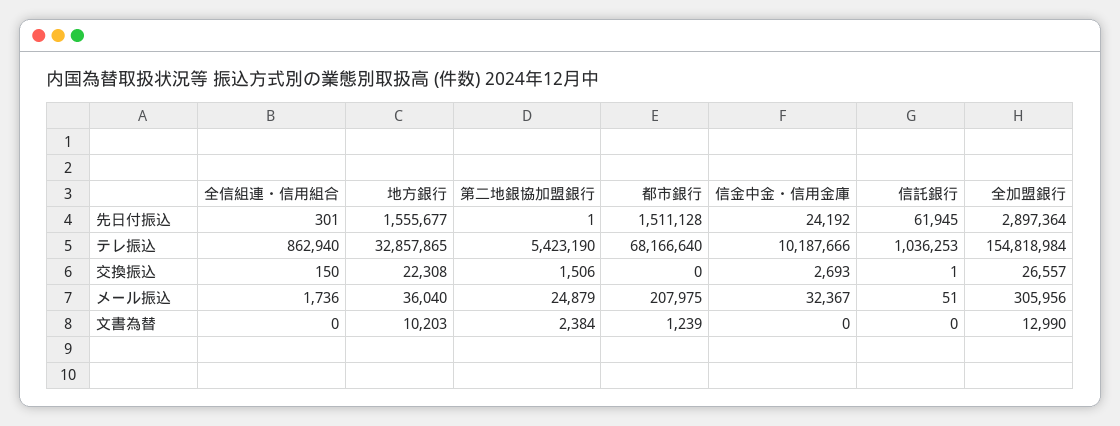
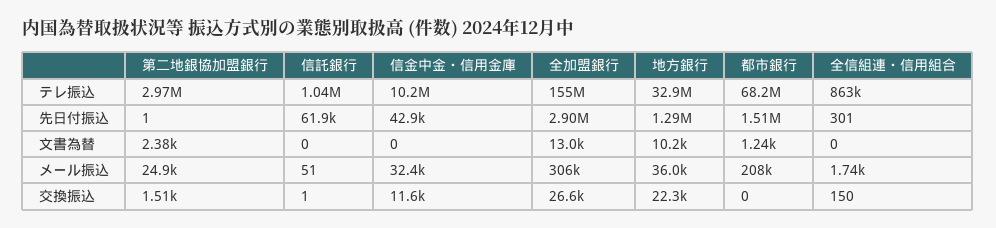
  {
    "全信組連・信用組合": {
      "先日付振込": 301,
      "テレ振込": 862940,
      "交換振込": 150,
      "メール振込": 1736,
      "文書為替": 0
    },
    "地方銀行": {
-     "先日付振込": 1555677,
+     "先日付振込": 1290000,
      "テレ振込": 32857865,
      "交換振込": 22308,
      "メール振込": 36040,
      "文書為替": 10203
    },
    "第二地銀協加盟銀行": {
      "先日付振込": 1,
-     "テレ振込": 5423190,
+     "テレ振込": 2970000,
      "交換振込": 1506,
      "メール振込": 24879,
      "文書為替": 2384
    },
    "都市銀行": {
      "先日付振込": 1511128,
      "テレ振込": 68166640,
      "交換振込": 0,
      "メール振込": 207975,
      "文書為替": 1239
    },
    "信金中金・信用金庫": {
-     "先日付振込": 24192,
+     "先日付振込": 42900,
      "テレ振込": 10187666,
-     "交換振込": 2693,
+     "交換振込": 11600,
      "メール振込": 32367,
      "文書為替": 0
    },
    "信託銀行": {
      "先日付振込": 61945,
      "テレ振込": 1036253,
      "交換振込": 1,
      "メール振込": 51,
      "文書為替": 0
    },
    "全加盟銀行": {
      "先日付振込": 2897364,
      "テレ振込": 154818984,
      "交換振込": 26557,
      "メール振込": 305956,
      "文書為替": 12990
    }
  }

